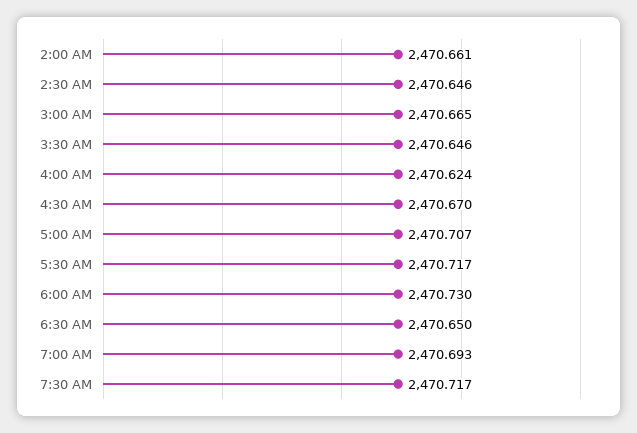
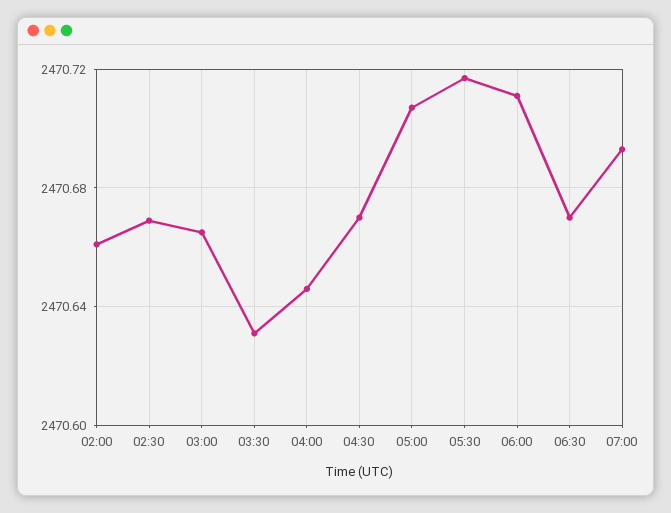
  {
    "2:00 AM": 2470.661,
-   "2:30 AM": 2470.646,
+   "2:30 AM": 2470.67,
    "3:00 AM": 2470.665,
-   "3:30 AM": 2470.646,
+   "3:30 AM": 2470.63,
-   "4:00 AM": 2470.624,
+   "4:00 AM": 2470.645,
    "4:30 AM": 2470.67,
    "5:00 AM": 2470.707,
    "5:30 AM": 2470.717,
-   "6:00 AM": 2470.73,
+   "6:00 AM": 2470.71,
-   "6:30 AM": 2470.65,
+   "6:30 AM": 2470.67,
-   "7:00 AM": 2470.693,
+   "7:00 AM": 2470.693
-   "7:30 AM": 2470.717
  }

